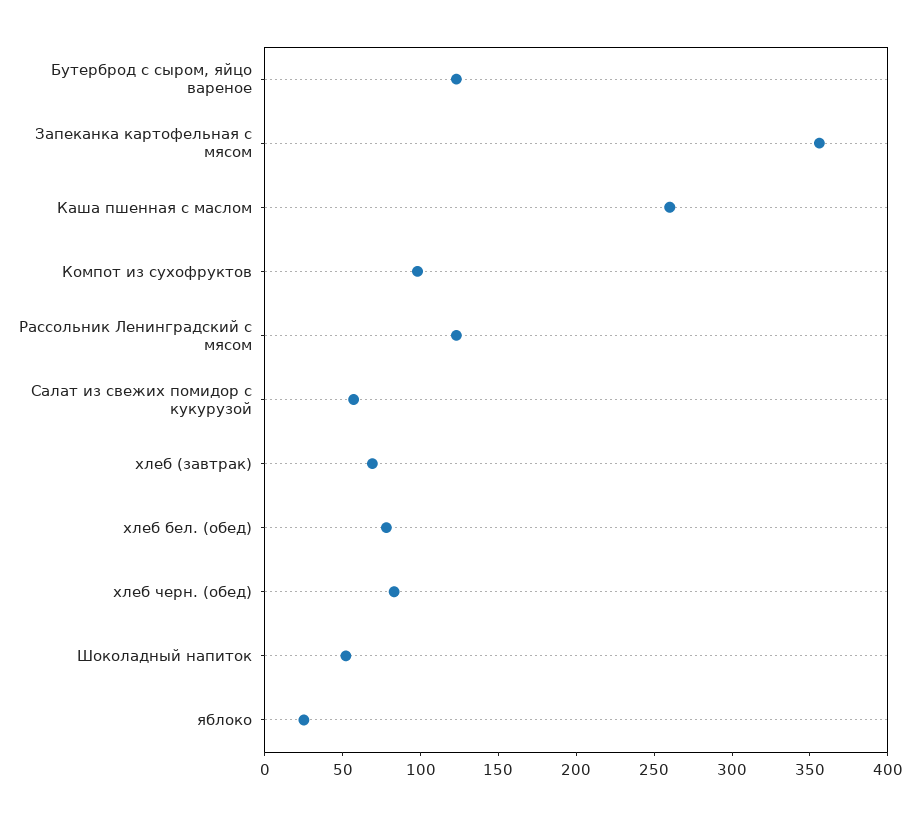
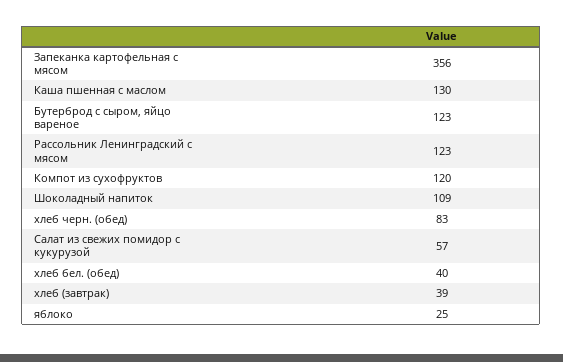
  {
    "Бутерброд с сыром, яйцо вареное": 123,
    "Запеканка картофельная с мясом": 356,
-   "Каша пшенная с маслом": 260,
+   "Каша пшенная с маслом": 130,
-   "Компот из сухофруктов": 100,
+   "Компот из сухофруктов": 120,
    "Рассольник Ленинградский с мясом": 123,
    "Салат из свежих помидор с кукурузой": 57,
-   "хлеб (завтрак)": 70,
+   "хлеб (завтрак)": 39,
-   "хлеб бел. (обед)": 80,
+   "хлеб бел. (обед)": 40,
    "хлеб черн. (обед)": 83,
-   "Шоколадный напиток": 50,
+   "Шоколадный напиток": 109,
    "яблоко": 25
  }

